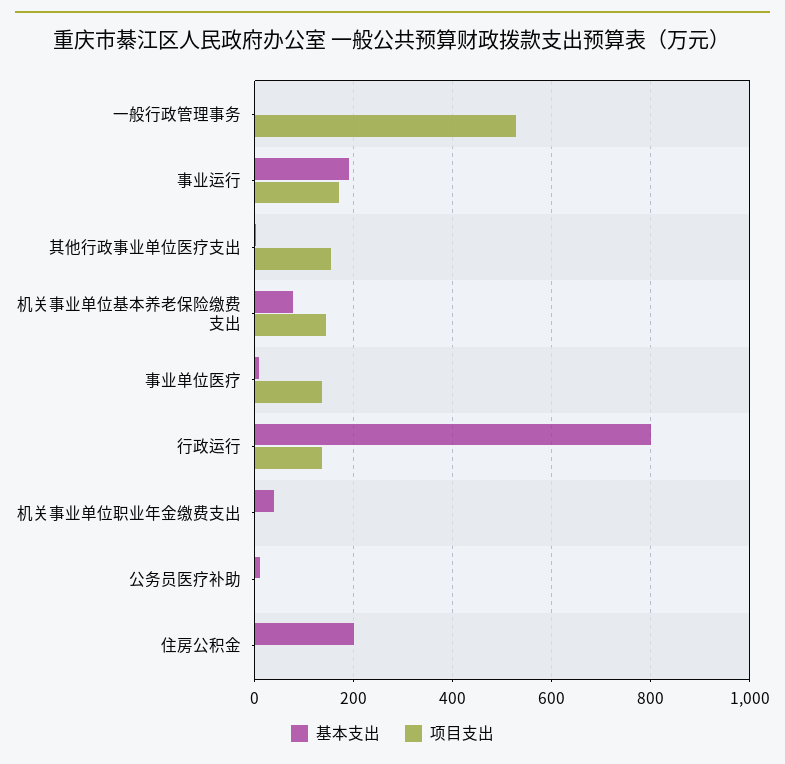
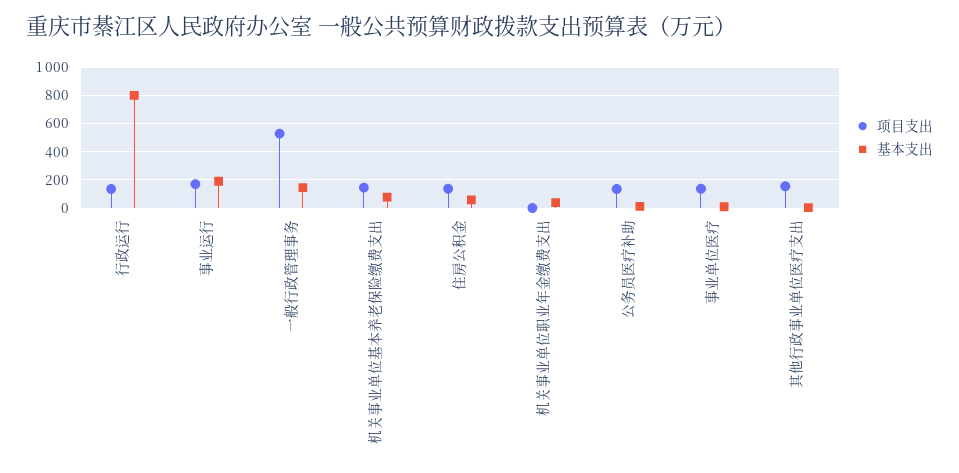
  {
    "基本支出": {
-     "一般行政管理事务": 0,
+     "一般行政管理事务": 150,
      "事业运行": 200,
      "其他行政事业单位医疗支出": 0,
      "机关事业单位基本养老保险缴费支出": 80,
      "事业单位医疗": 0,
      "行政运行": 800,
      "机关事业单位职业年金缴费支出": 40,
      "公务员医疗补助": 20,
-     "住房公积金": 200
+     "住房公积金": 50
    },
    "项目支出": {
      "一般行政管理事务": 520,
      "事业运行": 160,
      "其他行政事业单位医疗支出": 160,
      "机关事业单位基本养老保险缴费支出": 140,
      "事业单位医疗": 140,
      "行政运行": 140,
      "机关事业单位职业年金缴费支出": 0,
-     "公务员医疗补助": 0,
+     "公务员医疗补助": 150,
-     "住房公积金": 0
+     "住房公积金": 150
    }
  }

